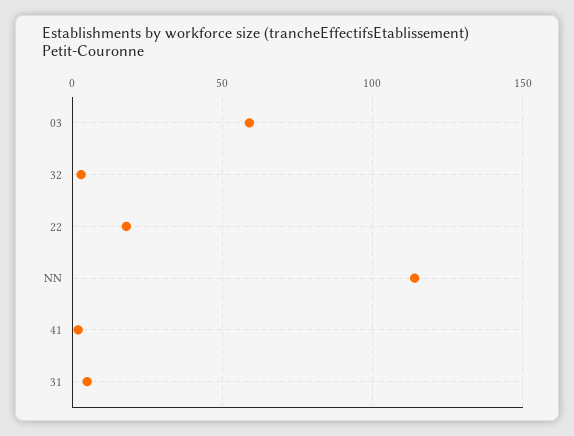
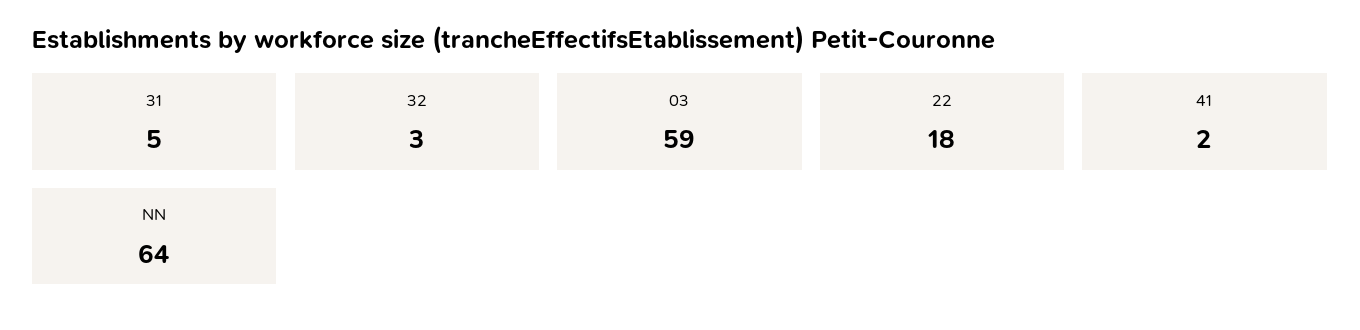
  {
    "03": 59,
    "32": 3,
    "22": 18,
-   "NN": 115,
+   "NN": 64,
    "41": 2,
    "31": 5
  }

